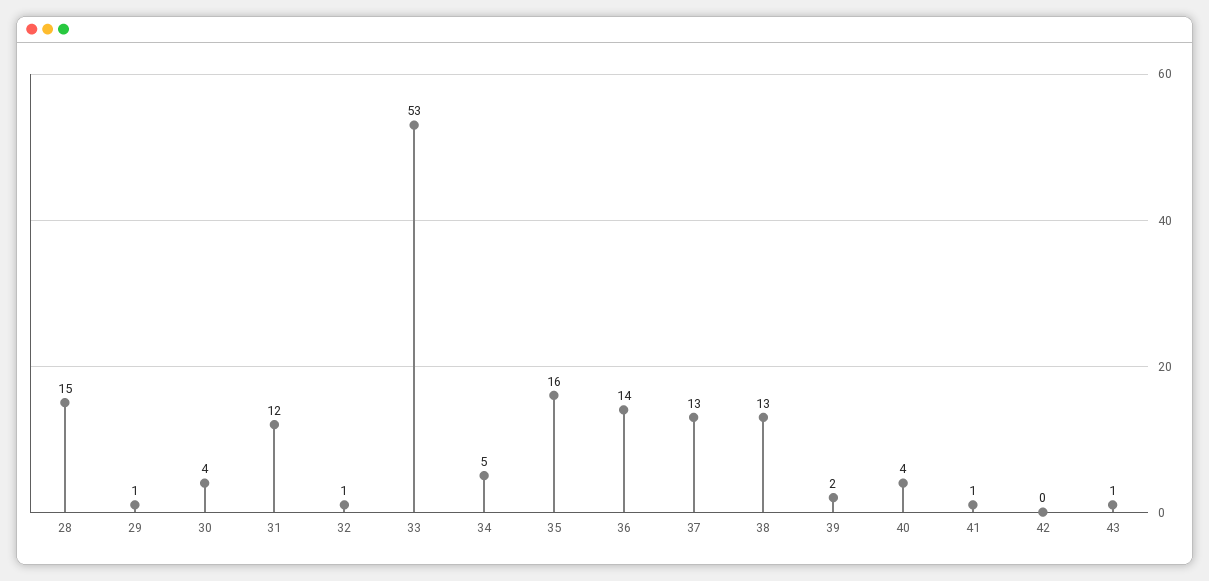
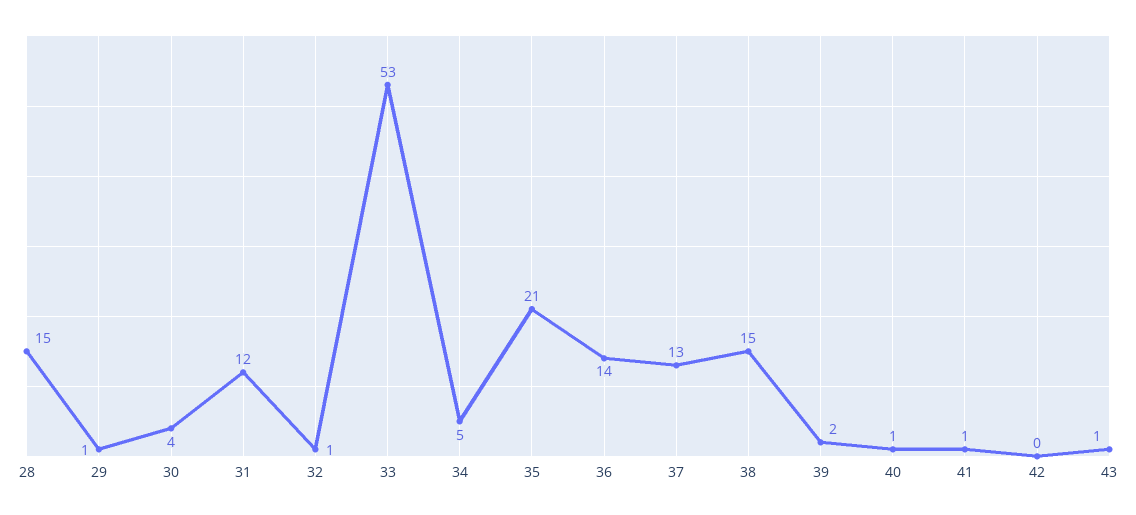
  {
    "28": 15,
    "29": 1,
    "30": 4,
    "31": 12,
    "32": 1,
    "33": 53,
    "34": 5,
-   "35": 16,
+   "35": 21,
    "36": 14,
    "37": 13,
-   "38": 13,
+   "38": 15,
    "39": 2,
-   "40": 4,
+   "40": 1,
    "41": 1,
    "42": 0,
    "43": 1
  }

